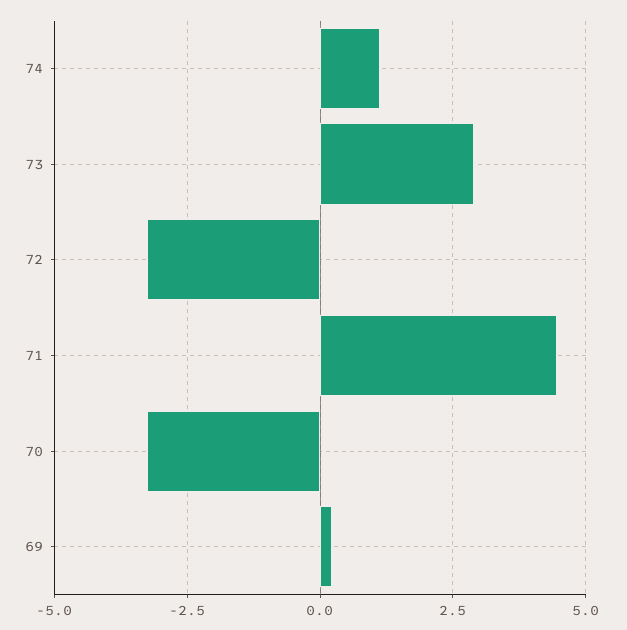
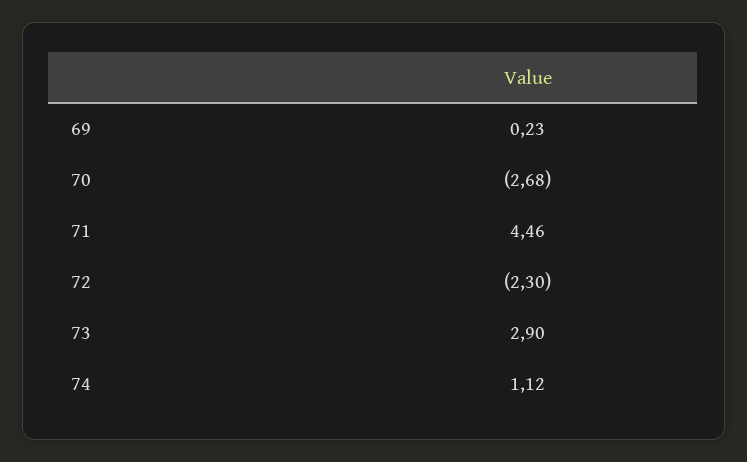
  {
    "74": 1.12,
    "73": 2.9,
-   "72": -3.25,
+   "72": -2.3,
    "71": 4.46,
-   "70": -3.25,
+   "70": -2.68,
    "69": 0.23
  }

